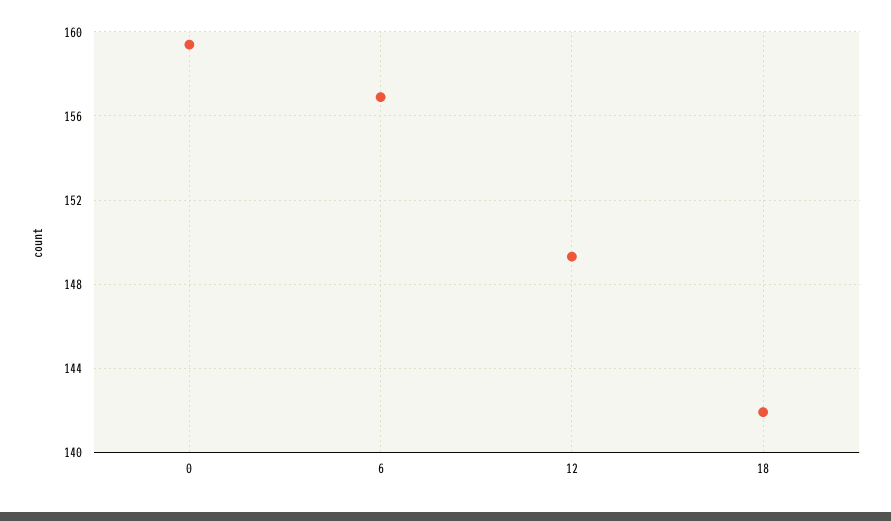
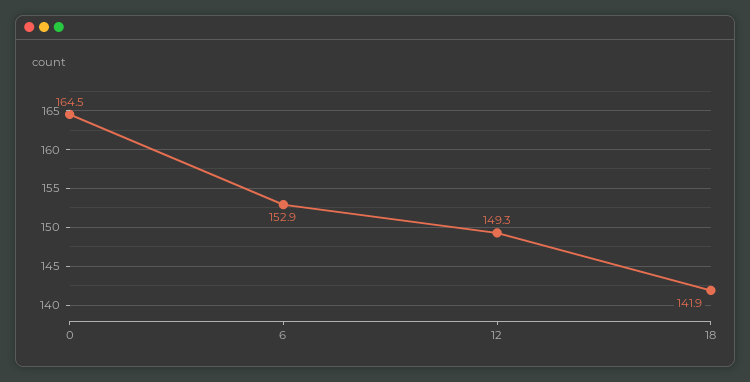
  {
-   "0": 159.5,
+   "0": 164.5,
-   "6": 157,
+   "6": 152.9,
    "12": 149.3,
    "18": 141.9
  }

